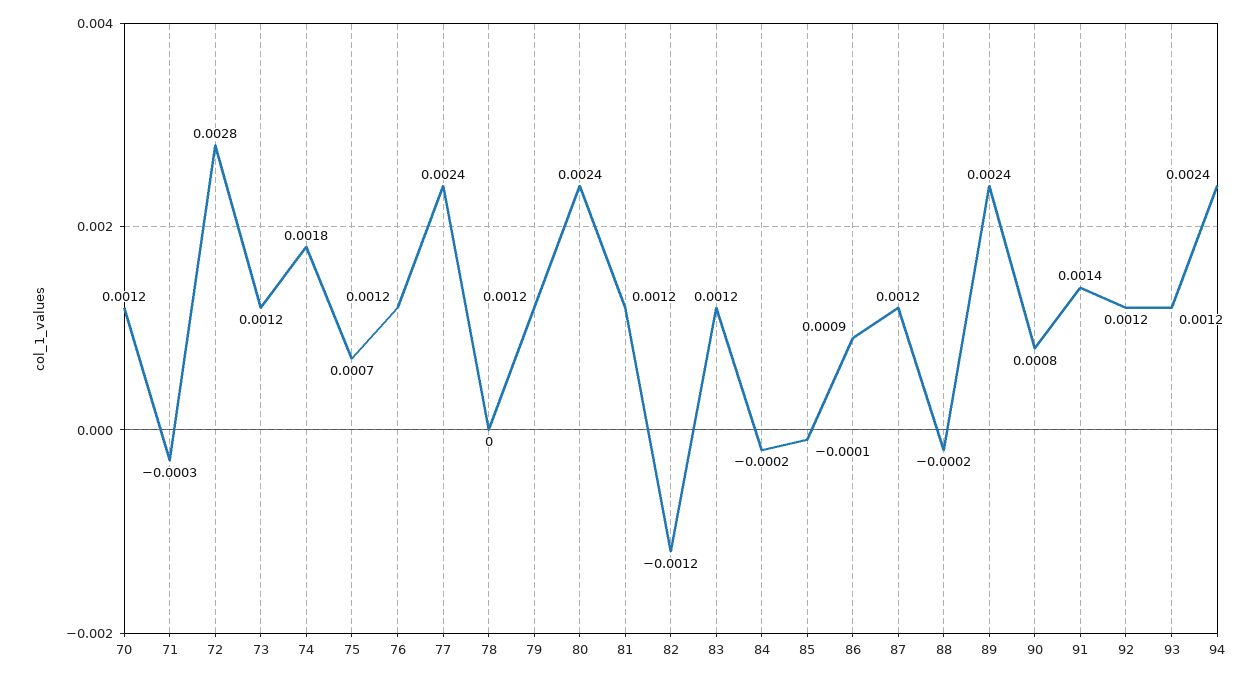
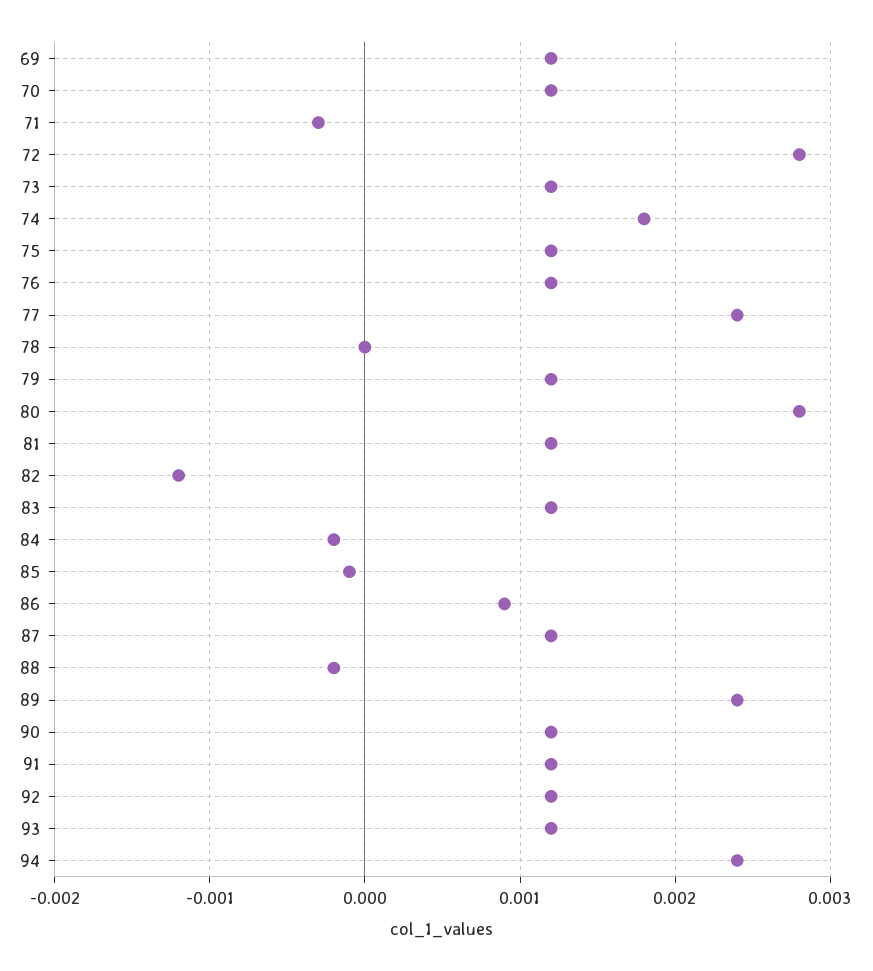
  {
    "70": 0.0012,
    "71": -0.0003,
    "72": 0.0028,
    "73": 0.0012,
    "74": 0.0018,
-   "75": 0.0007,
+   "75": 0.0012,
    "76": 0.0012,
    "77": 0.0024,
    "78": 0,
    "79": 0.0012,
-   "80": 0.0024,
+   "80": 0.0028,
    "81": 0.0012,
    "82": -0.0012,
    "83": 0.0012,
    "84": -0.0002,
    "85": -0.0001,
    "86": 0.0009,
    "87": 0.0012,
    "88": -0.0002,
    "89": 0.0024,
-   "90": 0.0008,
+   "90": 0.0012,
-   "91": 0.0014,
+   "91": 0.0012,
    "92": 0.0012,
    "93": 0.0012,
-   "94": 0.0024
+   "94": 0.0024,
+   "69": 0.0012
  }

